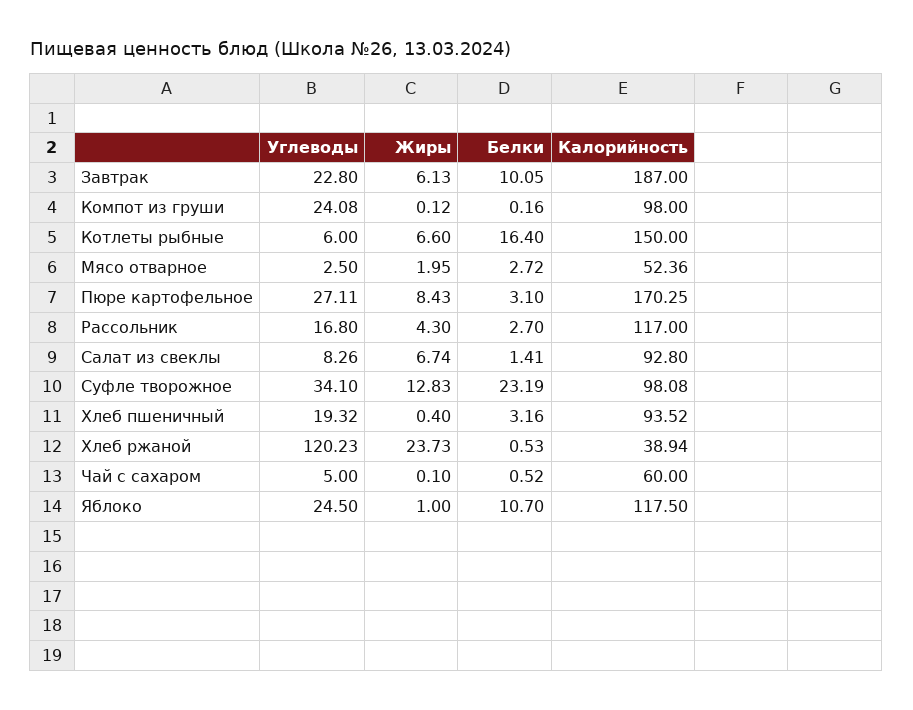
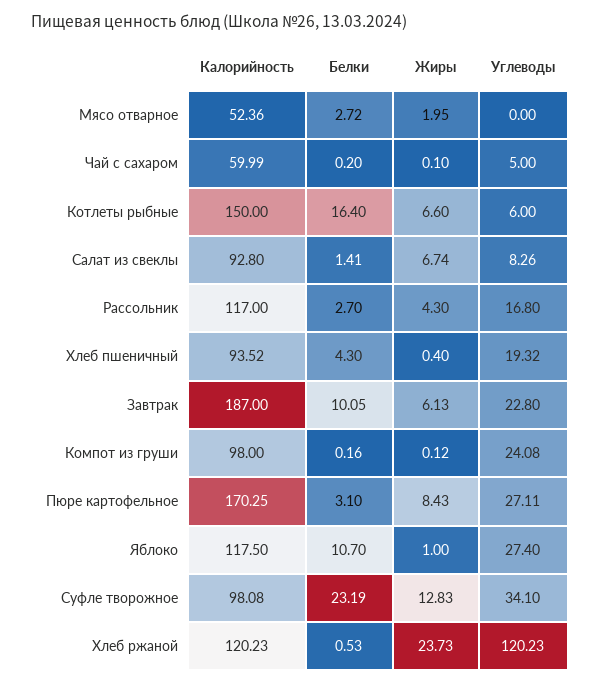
  {
    "Углеводы": {
      "Завтрак": 22.8,
      "Компот из груши": 24.08,
      "Котлеты рыбные": 6,
-     "Мясо отварное": 2.5,
+     "Мясо отварное": 0,
      "Пюре картофельное": 27.11,
      "Рассольник": 16.8,
      "Салат из свеклы": 8.26,
      "Суфле творожное": 34.1,
      "Хлеб пшеничный": 19.32,
      "Хлеб ржаной": 120.23,
      "Чай с сахаром": 5,
-     "Яблоко": 24.5
+     "Яблоко": 27.4
    },
    "Жиры": {
      "Завтрак": 6.13,
      "Компот из груши": 0.12,
      "Котлеты рыбные": 6.6,
      "Мясо отварное": 1.95,
      "Пюре картофельное": 8.43,
      "Рассольник": 4.3,
      "Салат из свеклы": 6.74,
      "Суфле творожное": 12.83,
      "Хлеб пшеничный": 0.4,
      "Хлеб ржаной": 23.73,
      "Чай с сахаром": 0.1,
      "Яблоко": 1
    },
    "Белки": {
      "Завтрак": 10.05,
      "Компот из груши": 0.16,
      "Котлеты рыбные": 16.4,
      "Мясо отварное": 2.72,
      "Пюре картофельное": 3.1,
      "Рассольник": 2.7,
      "Салат из свеклы": 1.41,
      "Суфле творожное": 23.19,
-     "Хлеб пшеничный": 3.16,
+     "Хлеб пшеничный": 4.3,
      "Хлеб ржаной": 0.53,
-     "Чай с сахаром": 0.52,
+     "Чай с сахаром": 0.2,
      "Яблоко": 10.7
    },
    "Калорийность": {
      "Завтрак": 187,
      "Компот из груши": 98,
      "Котлеты рыбные": 150,
      "Мясо отварное": 52.36,
      "Пюре картофельное": 170.25,
      "Рассольник": 117,
      "Салат из свеклы": 92.8,
      "Суфле творожное": 98.08,
      "Хлеб пшеничный": 93.52,
-     "Хлеб ржаной": 38.94,
+     "Хлеб ржаной": 120.23,
-     "Чай с сахаром": 60,
+     "Чай с сахаром": 59.99,
      "Яблоко": 117.5
    }
  }

